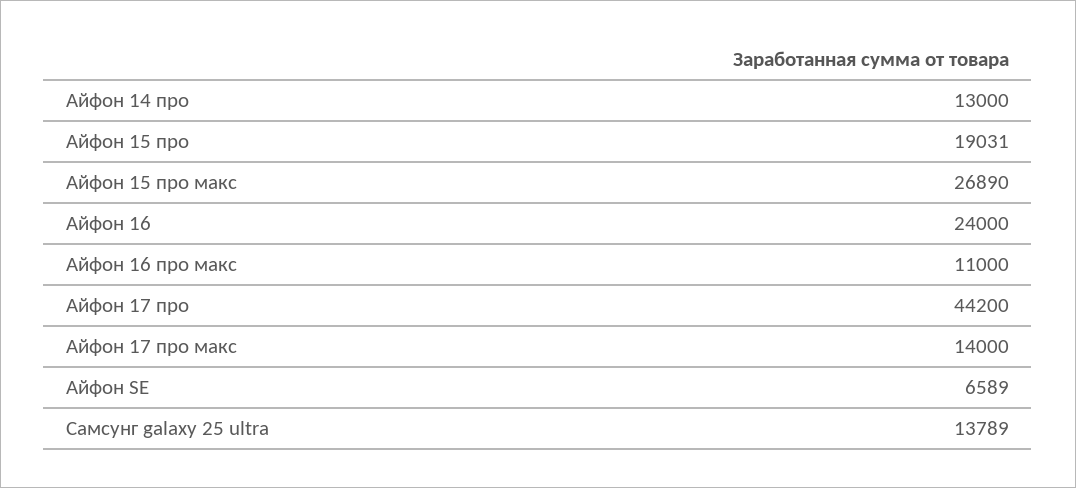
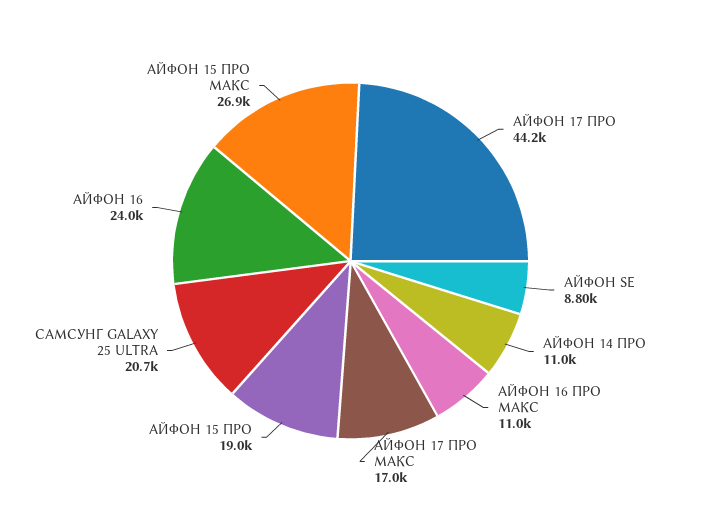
  {
-   "Айфон 14 про": 13000,
+   "Айфон 14 про": 11000,
    "Айфон 15 про": 19031,
    "Айфон 15 про макс": 26890,
    "Айфон 16": 24000,
    "Айфон 16 про макс": 11000,
    "Айфон 17 про": 44200,
-   "Айфон 17 про макс": 14000,
+   "Айфон 17 про макс": 17000,
-   "Айфон SE": 6589,
+   "Айфон SE": 8800,
-   "Самсунг galaxy 25 ultra": 13789
+   "Самсунг galaxy 25 ultra": 20700
  }

